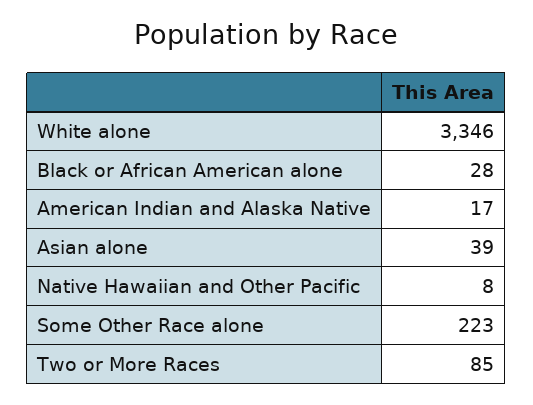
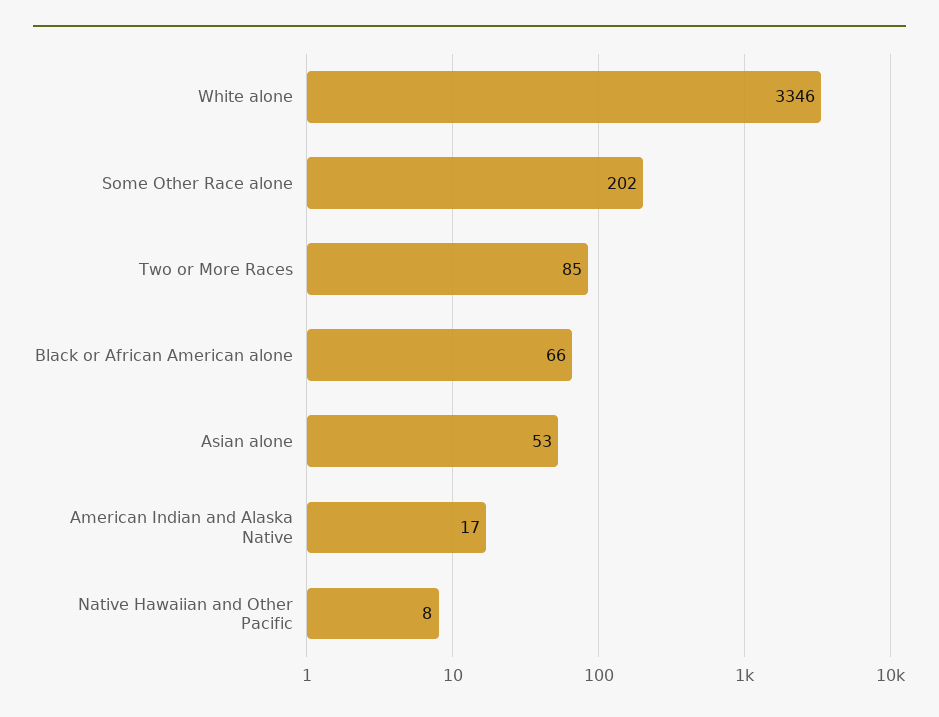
  {
    "White alone": 3346,
-   "Black or African American alone": 28,
+   "Black or African American alone": 66,
    "American Indian and Alaska Native": 17,
-   "Asian alone": 39,
+   "Asian alone": 53,
    "Native Hawaiian and Other Pacific": 8,
-   "Some Other Race alone": 223,
+   "Some Other Race alone": 202,
    "Two or More Races": 85
  }

